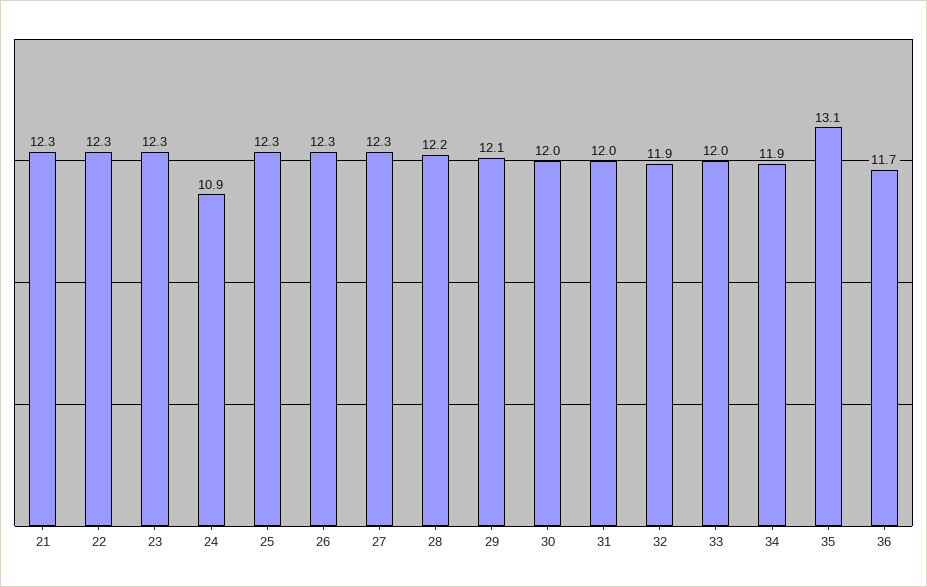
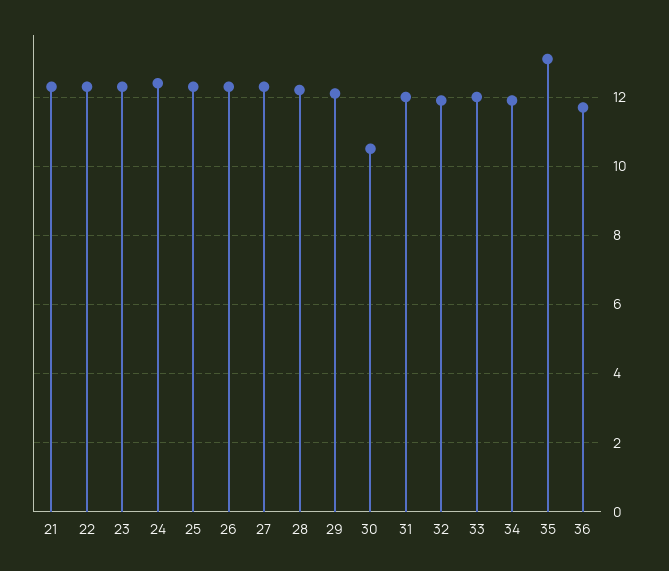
  {
    "21": 12.3,
    "22": 12.3,
    "23": 12.3,
-   "24": 10.9,
+   "24": 12.5,
    "25": 12.3,
    "26": 12.3,
    "27": 12.3,
    "28": 12.2,
    "29": 12.1,
-   "30": 12,
+   "30": 10.5,
    "31": 12,
    "32": 11.9,
    "33": 12,
    "34": 11.9,
    "35": 13.1,
    "36": 11.7
  }

